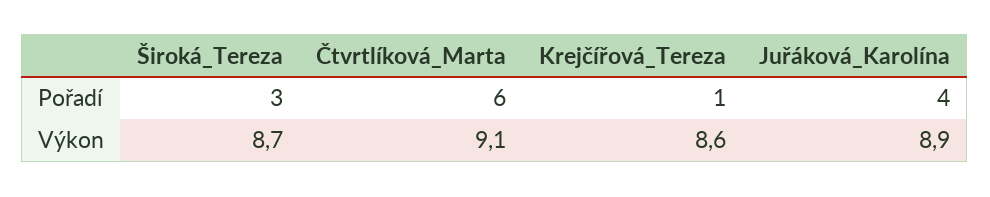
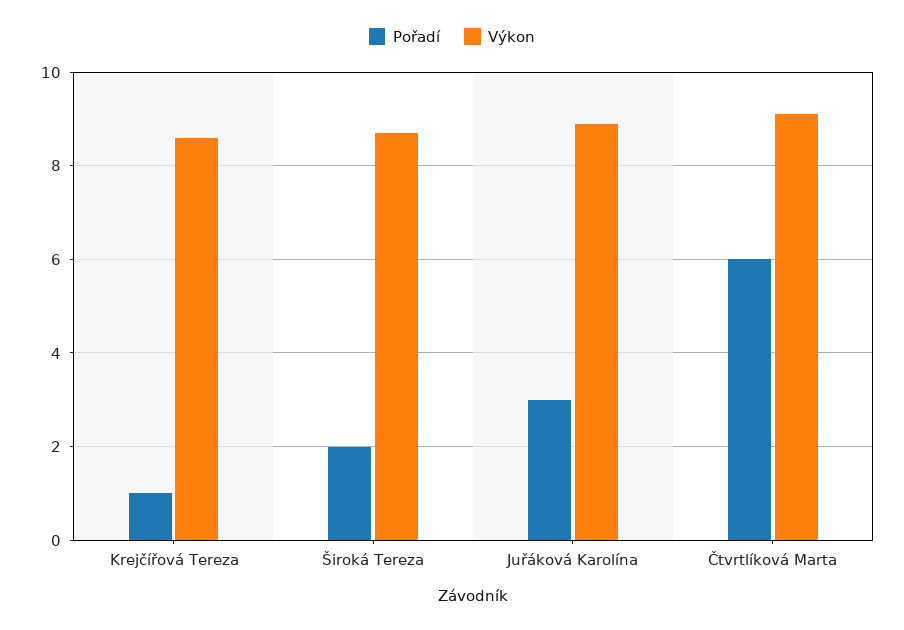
  {
    "Pořadí": {
-     "Široká_Tereza": 3,
+     "Široká_Tereza": 2,
      "Čtvrtlíková_Marta": 6,
      "Krejčířová_Tereza": 1,
-     "Juřáková_Karolína": 4
+     "Juřáková_Karolína": 3
    },
    "Výkon": {
      "Široká_Tereza": 8.7,
      "Čtvrtlíková_Marta": 9.1,
      "Krejčířová_Tereza": 8.6,
      "Juřáková_Karolína": 8.9
    }
  }

